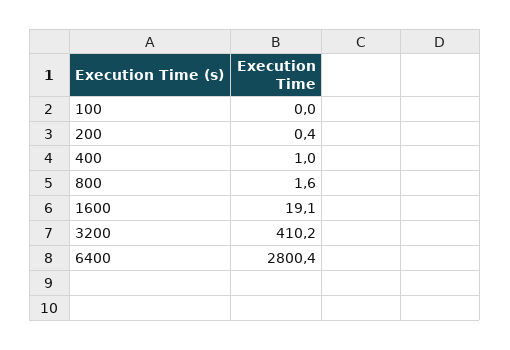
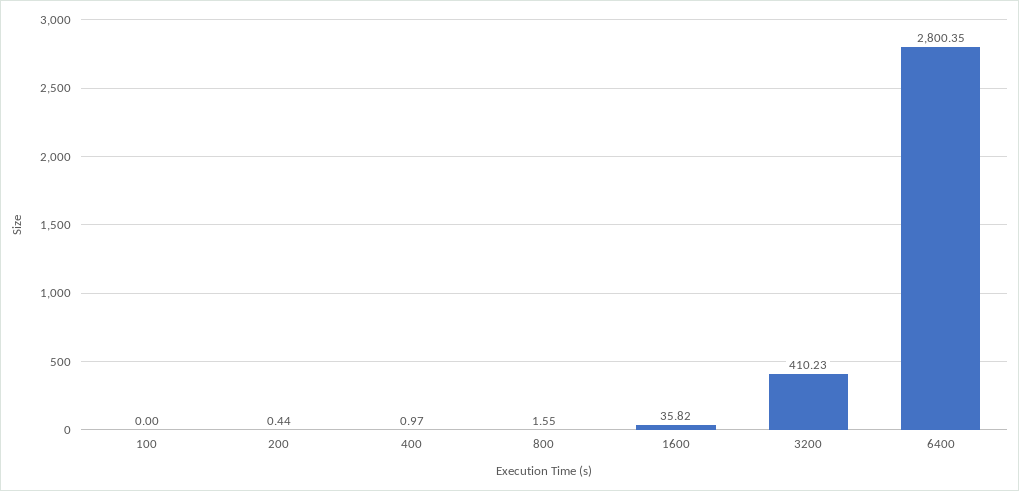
  {
    "100": 0,
    "200": 0.44,
    "400": 0.97,
    "800": 1.55,
-   "1600": 19.1,
+   "1600": 35.82,
    "3200": 410.23,
    "6400": 2800.35
  }

